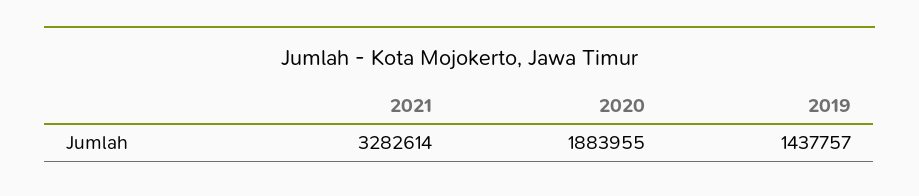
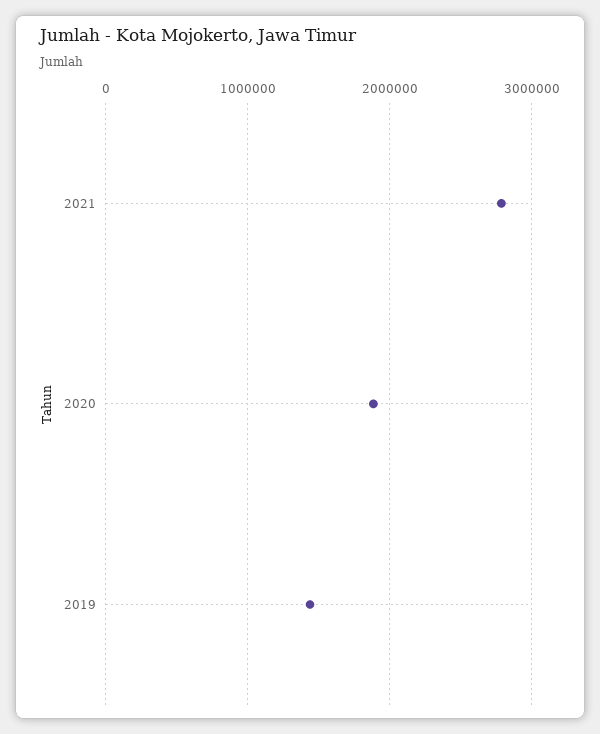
  {
-   "2021": 3282614,
+   "2021": 2800000,
    "2020": 1883955,
    "2019": 1437757
  }

